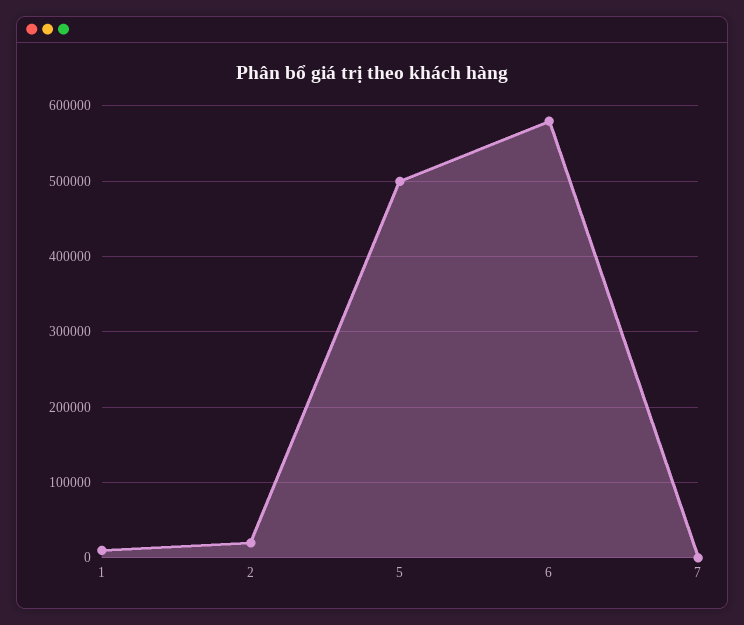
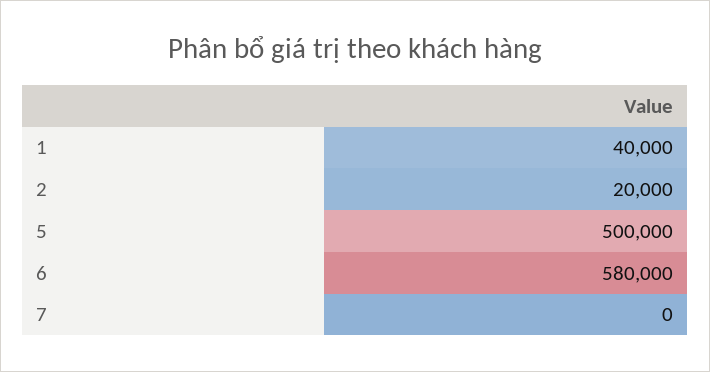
  {
-   "1": 10000,
+   "1": 40000,
    "2": 20000,
    "5": 500000,
    "6": 580000,
    "7": 0
  }

